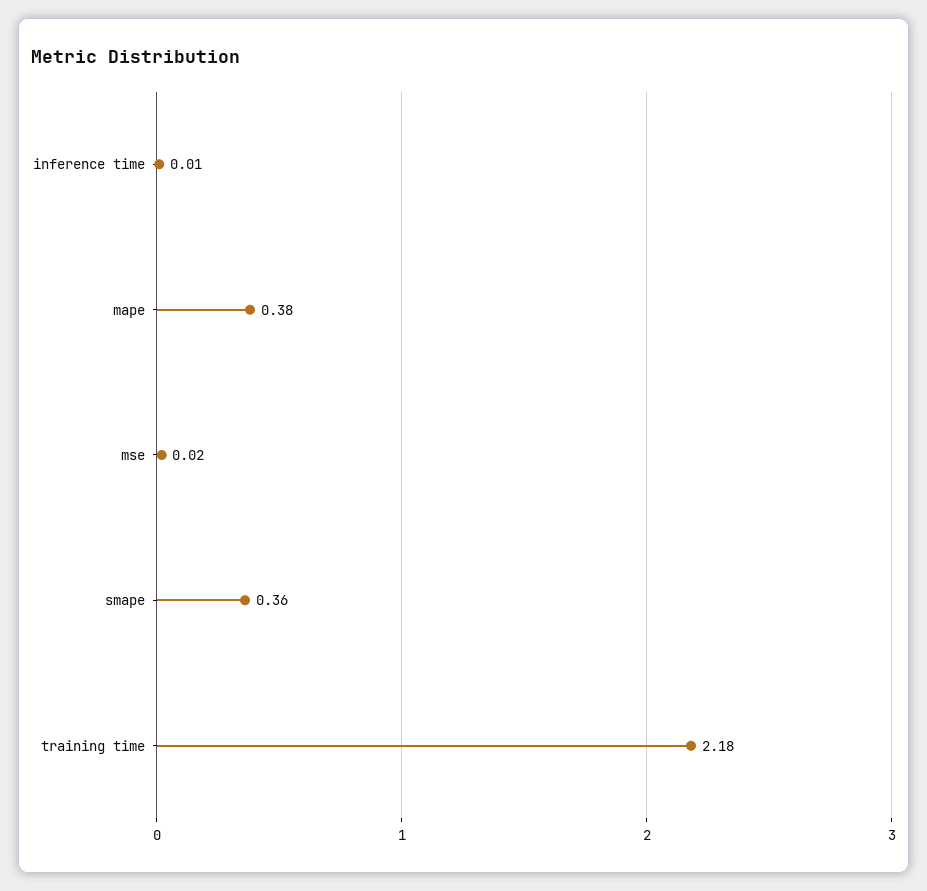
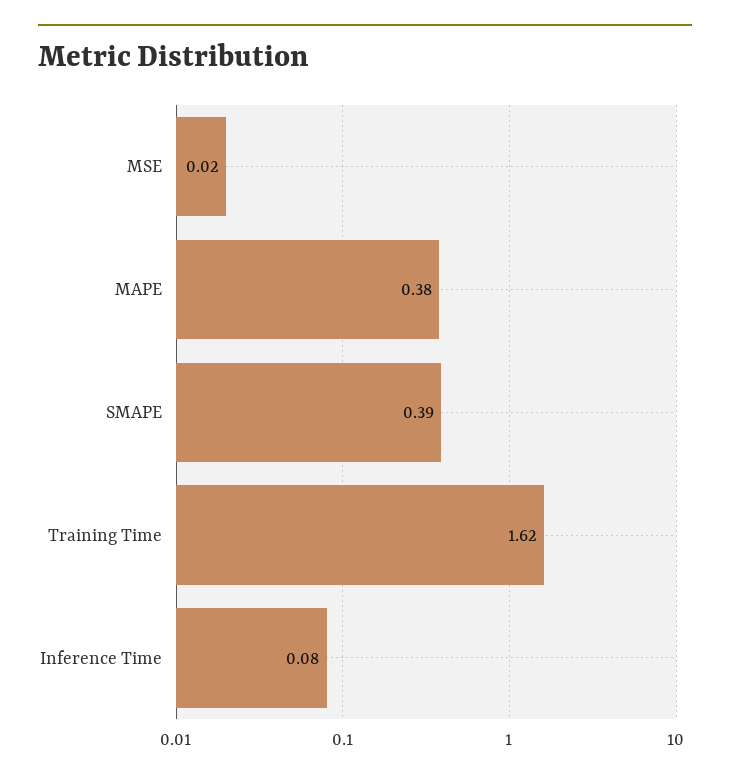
  {
-   "inference time": 0.01,
+   "inference time": 0.08,
    "mape": 0.38,
    "mse": 0.02,
-   "smape": 0.36,
+   "smape": 0.39,
-   "training time": 2.18
+   "training time": 1.62
  }

